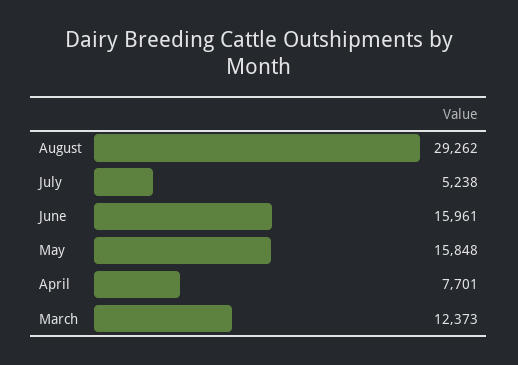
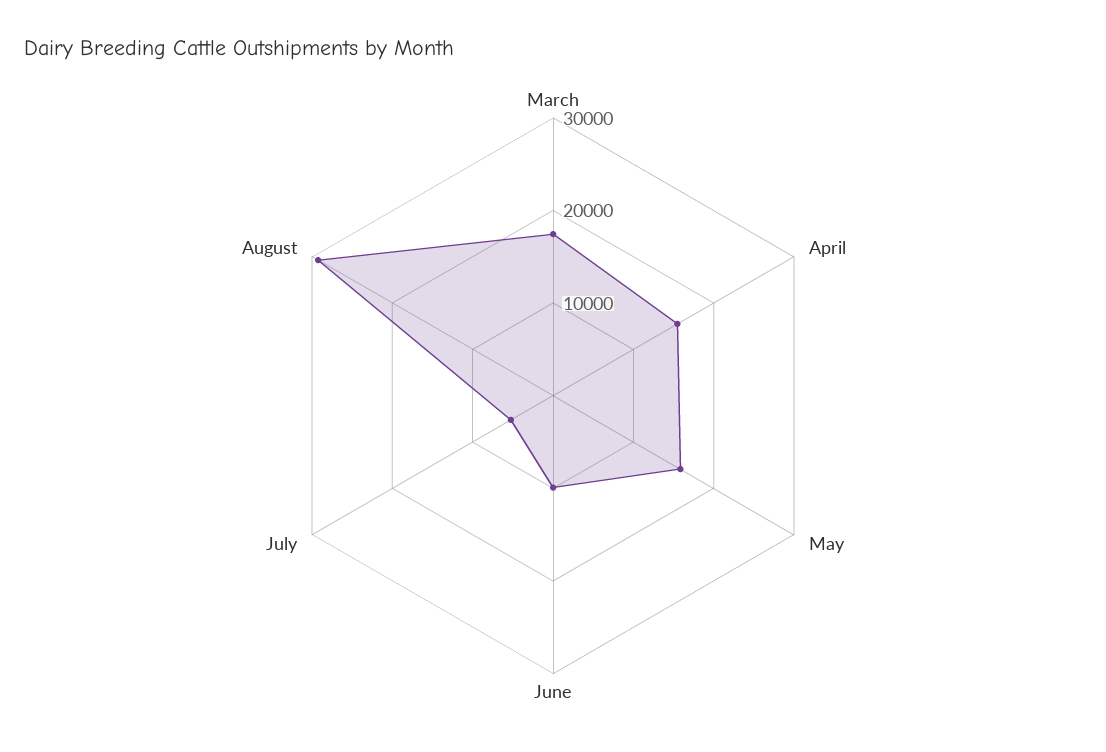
  {
    "August": 29262,
    "July": 5238,
-   "June": 15961,
+   "June": 10000,
    "May": 15848,
-   "April": 7701,
+   "April": 16000,
-   "March": 12373
+   "March": 18000
  }

